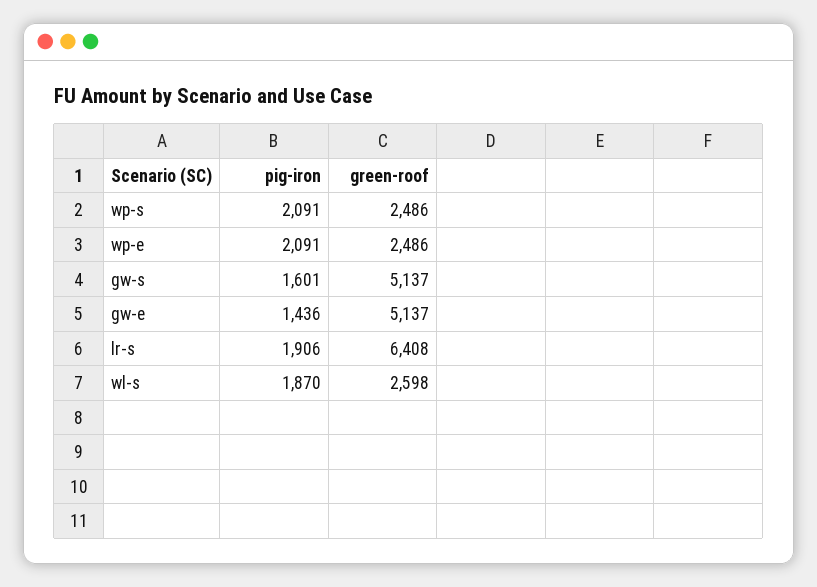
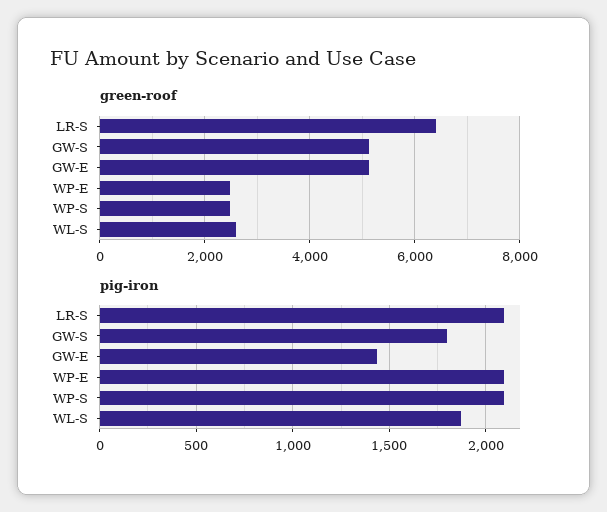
  {
    "pig-iron": {
      "wp-s": 2091,
      "wp-e": 2091,
-     "gw-s": 1601,
+     "gw-s": 1800,
      "gw-e": 1436,
-     "lr-s": 1906,
+     "lr-s": 2100,
      "wl-s": 1870
    },
    "green-roof": {
      "wp-s": 2486,
      "wp-e": 2486,
      "gw-s": 5137,
      "gw-e": 5137,
      "lr-s": 6408,
      "wl-s": 2598
    }
  }

